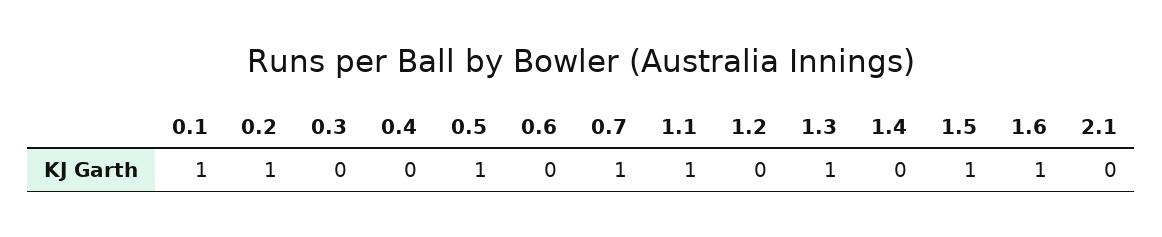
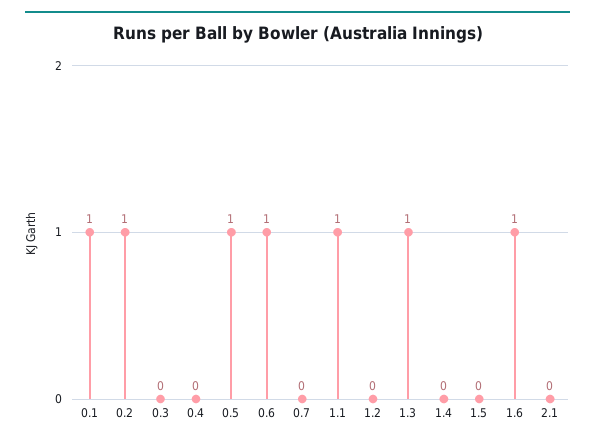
  {
    "0.1": 1,
    "0.2": 1,
    "0.3": 0,
    "0.4": 0,
    "0.5": 1,
-   "0.6": 0,
+   "0.6": 1,
-   "0.7": 1,
+   "0.7": 0,
    "1.1": 1,
    "1.2": 0,
    "1.3": 1,
    "1.4": 0,
-   "1.5": 1,
+   "1.5": 0,
    "1.6": 1,
    "2.1": 0
  }

